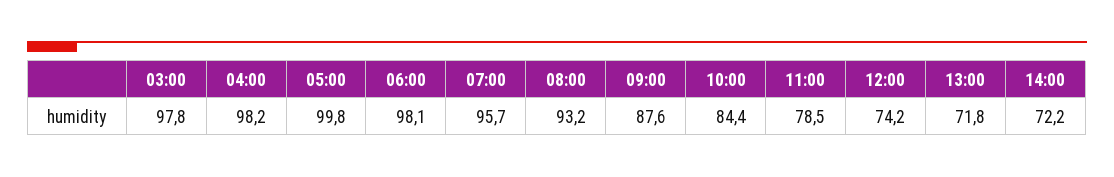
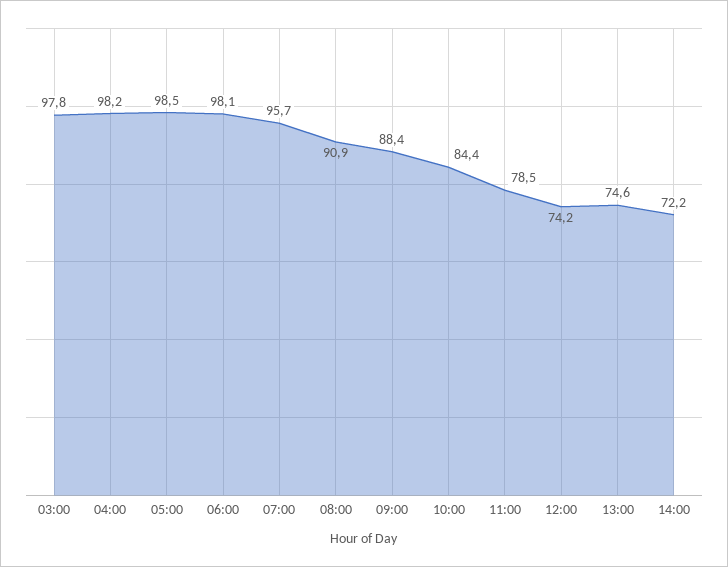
  {
    "03:00": 97.8,
    "04:00": 98.2,
-   "05:00": 99.8,
+   "05:00": 98.5,
    "06:00": 98.1,
    "07:00": 95.7,
-   "08:00": 93.2,
+   "08:00": 90.9,
-   "09:00": 87.6,
+   "09:00": 88.4,
    "10:00": 84.4,
    "11:00": 78.5,
    "12:00": 74.2,
-   "13:00": 71.8,
+   "13:00": 74.6,
    "14:00": 72.2
  }

